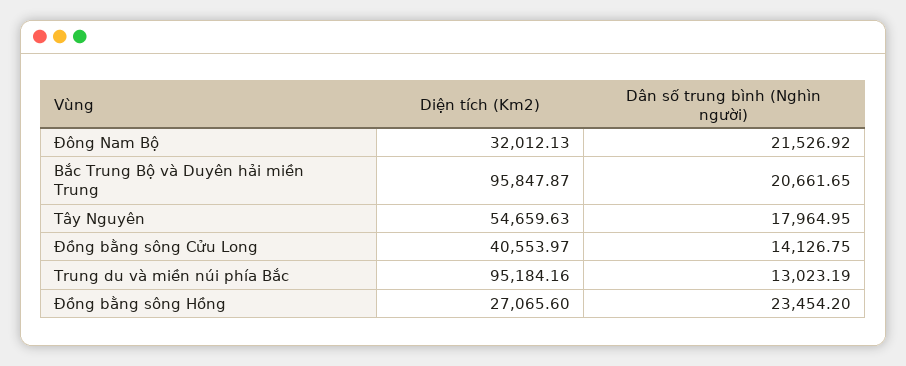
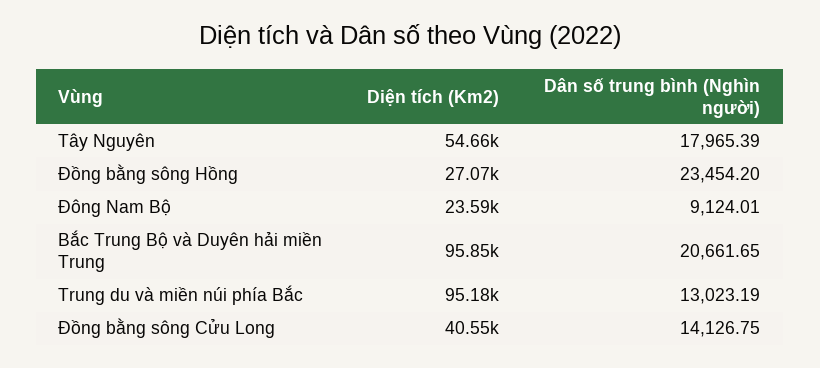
  {
    "Diện tích (Km2)": {
-     "Đông Nam Bộ": 32012.13,
+     "Đông Nam Bộ": 23590,
      "Bắc Trung Bộ và Duyên hải miền Trung": 95847.87,
      "Tây Nguyên": 54659.63,
      "Đồng bằng sông Cửu Long": 40553.97,
      "Trung du và miền núi phía Bắc": 95184.16,
      "Đồng bằng sông Hồng": 27065.6
    },
    "Dân số trung bình (Nghìn người)": {
-     "Đông Nam Bộ": 21526.92,
+     "Đông Nam Bộ": 9124.01,
      "Bắc Trung Bộ và Duyên hải miền Trung": 20661.65,
-     "Tây Nguyên": 17964.95,
+     "Tây Nguyên": 17965.39,
      "Đồng bằng sông Cửu Long": 14126.75,
      "Trung du và miền núi phía Bắc": 13023.19,
      "Đồng bằng sông Hồng": 23454.2
    }
  }

